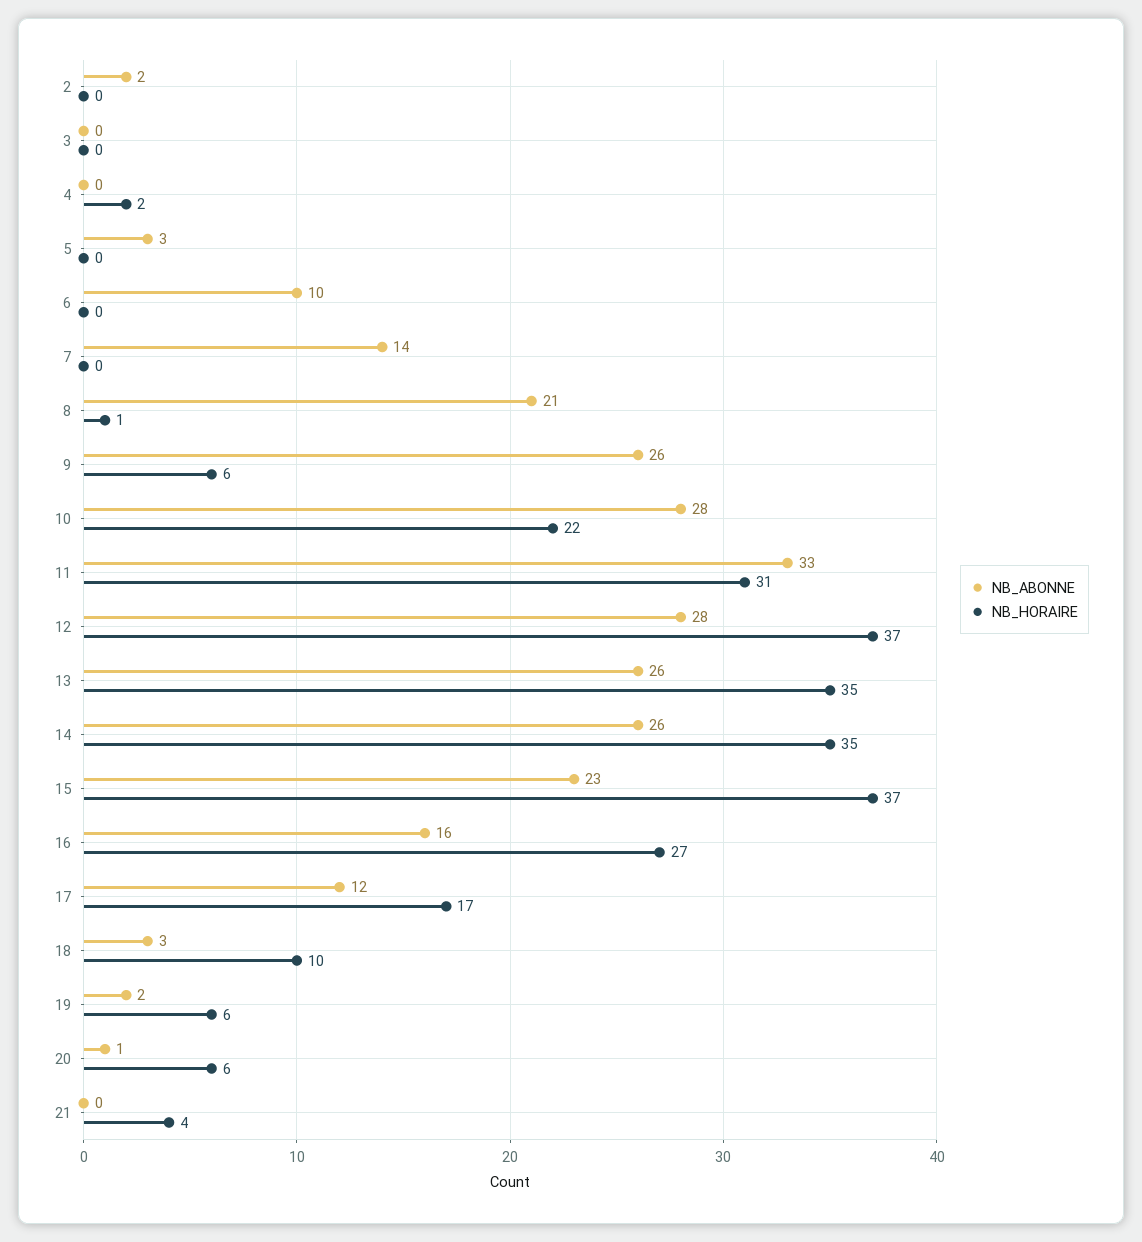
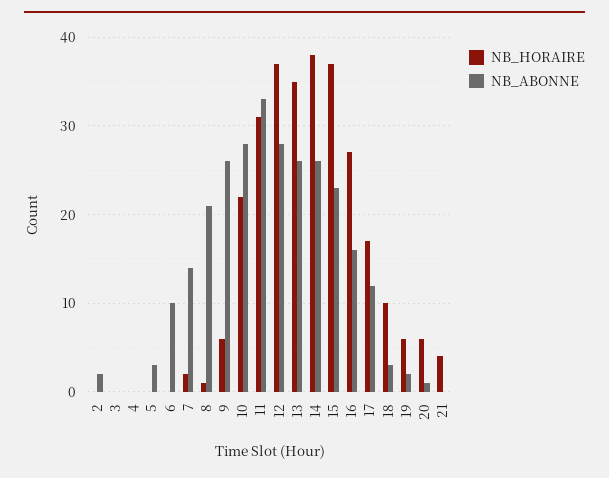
  {
    "NB_ABONNE": {
      "2": 2,
      "3": 0,
      "4": 0,
      "5": 3,
      "6": 10,
      "7": 14,
      "8": 21,
      "9": 26,
      "10": 28,
      "11": 33,
      "12": 28,
      "13": 26,
      "14": 26,
      "15": 23,
      "16": 16,
      "17": 12,
      "18": 3,
      "19": 2,
      "20": 1,
      "21": 0
    },
    "NB_HORAIRE": {
      "2": 0,
      "3": 0,
-     "4": 2,
+     "4": 0,
      "5": 0,
      "6": 0,
-     "7": 0,
+     "7": 2,
      "8": 1,
      "9": 6,
      "10": 22,
      "11": 31,
      "12": 37,
      "13": 35,
-     "14": 35,
+     "14": 38,
      "15": 37,
      "16": 27,
      "17": 17,
      "18": 10,
      "19": 6,
      "20": 6,
      "21": 4
    }
  }

